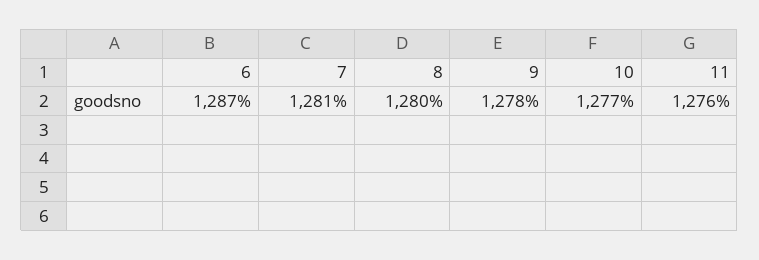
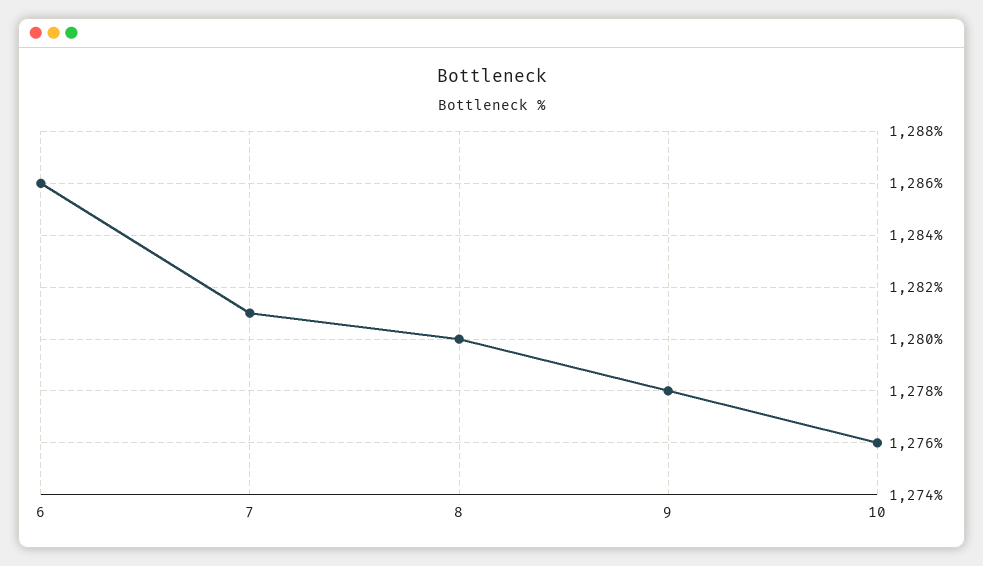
  {
-   "6": 1287,
+   "6": 1286,
    "7": 1281,
    "8": 1280,
    "9": 1278,
-   "10": 1277,
+   "10": 1276
-   "11": 1276
  }

